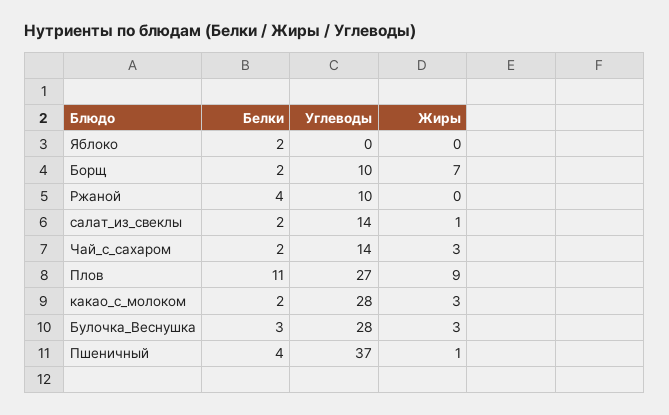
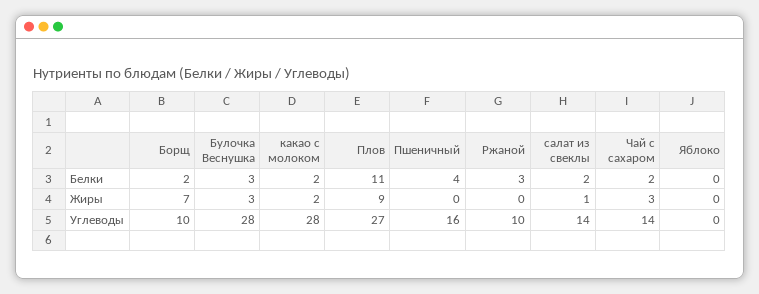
  {
    "Белки": {
-     "Яблоко": 2,
+     "Яблоко": 0,
      "Борщ": 2,
-     "Ржаной": 4,
+     "Ржаной": 3,
      "салат_из_свеклы": 2,
      "Чай_с_сахаром": 2,
      "Плов": 11,
      "какао_с_молоком": 2,
      "Булочка_Веснушка": 3,
      "Пшеничный": 4
    },
    "Углеводы": {
      "Яблоко": 0,
      "Борщ": 10,
      "Ржаной": 10,
      "салат_из_свеклы": 14,
      "Чай_с_сахаром": 14,
      "Плов": 27,
      "какао_с_молоком": 28,
      "Булочка_Веснушка": 28,
-     "Пшеничный": 37
+     "Пшеничный": 16
    },
    "Жиры": {
      "Яблоко": 0,
      "Борщ": 7,
      "Ржаной": 0,
      "салат_из_свеклы": 1,
      "Чай_с_сахаром": 3,
      "Плов": 9,
-     "какао_с_молоком": 3,
+     "какао_с_молоком": 2,
      "Булочка_Веснушка": 3,
-     "Пшеничный": 1
+     "Пшеничный": 0
    }
  }

